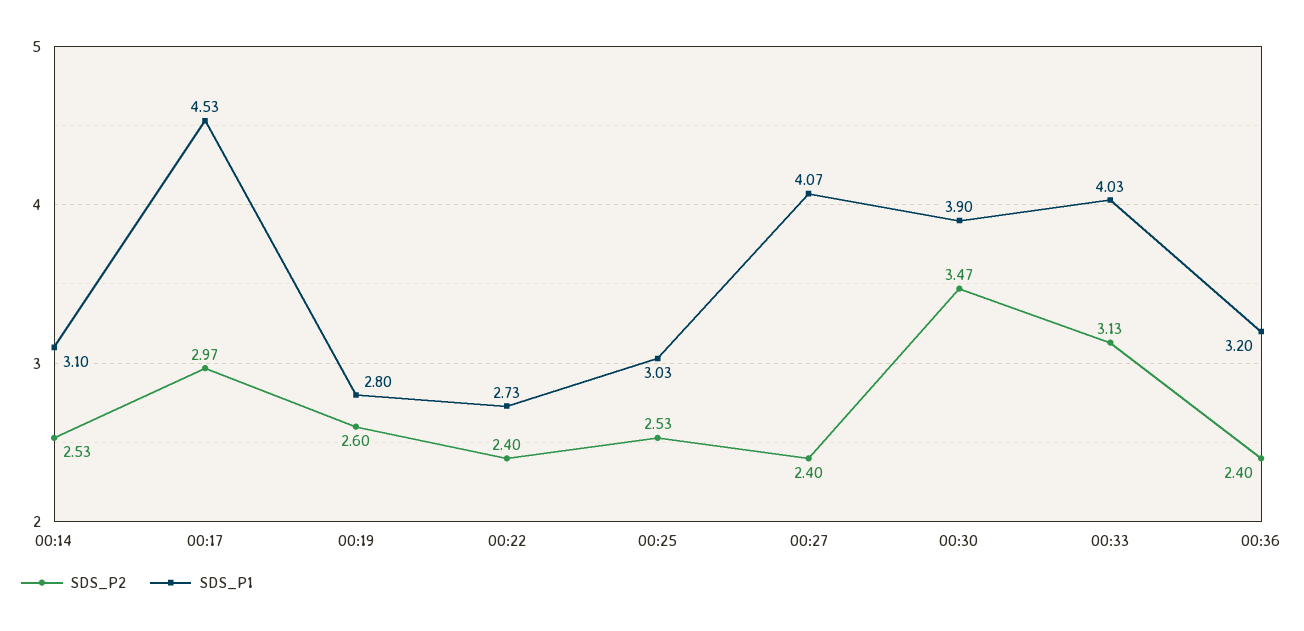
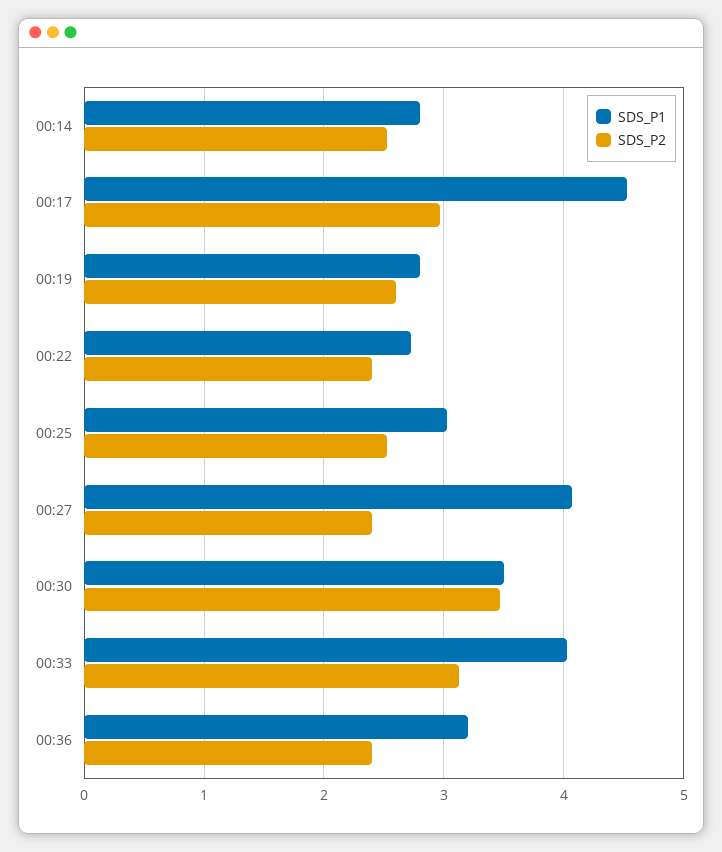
  {
    "SDS_P2": {
      "00:14": 2.53,
      "00:17": 2.97,
      "00:19": 2.6,
      "00:22": 2.4,
      "00:25": 2.53,
      "00:27": 2.4,
      "00:30": 3.47,
      "00:33": 3.13,
      "00:36": 2.4
    },
    "SDS_P1": {
-     "00:14": 3.1,
+     "00:14": 2.8,
      "00:17": 4.53,
      "00:19": 2.8,
      "00:22": 2.73,
      "00:25": 3.03,
      "00:27": 4.07,
-     "00:30": 3.9,
+     "00:30": 3.5,
      "00:33": 4.03,
      "00:36": 3.2
    }
  }

